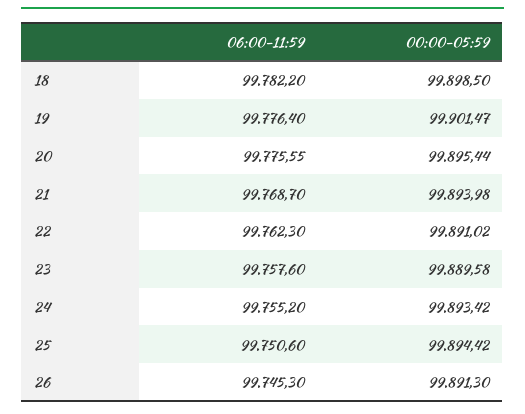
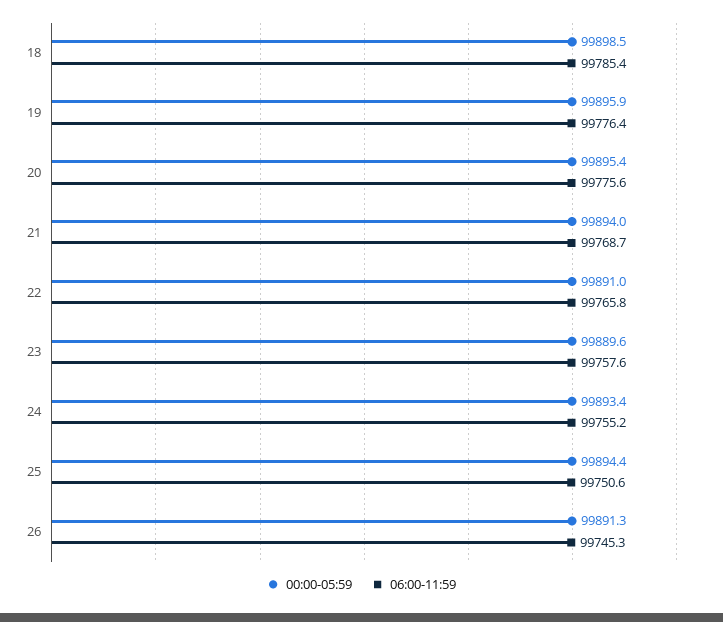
  {
    "06:00-11:59": {
-     "18": 99782.2,
+     "18": 99785.4,
      "19": 99776.4,
      "20": 99775.55,
      "21": 99768.7,
-     "22": 99762.3,
+     "22": 99765.8,
      "23": 99757.6,
      "24": 99755.2,
      "25": 99750.6,
      "26": 99745.3
    },
    "00:00-05:59": {
      "18": 99898.5,
-     "19": 99901.47,
+     "19": 99895.9,
      "20": 99895.44,
      "21": 99893.98,
      "22": 99891.02,
      "23": 99889.58,
      "24": 99893.42,
      "25": 99894.42,
      "26": 99891.3
    }
  }

